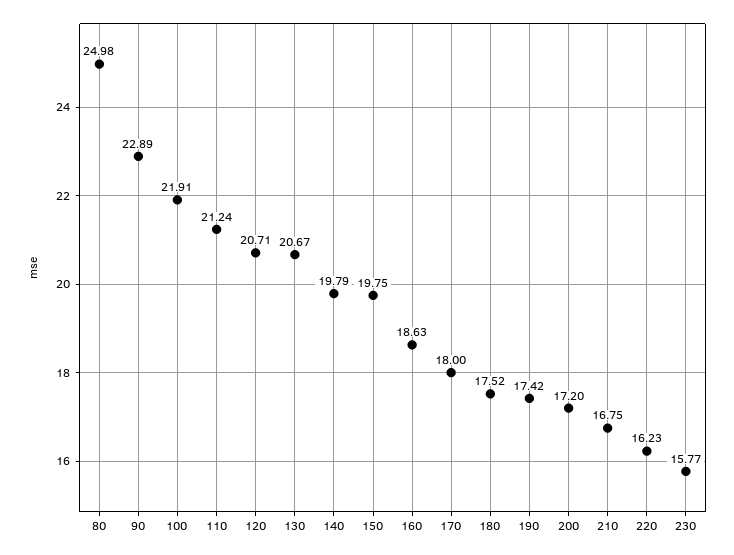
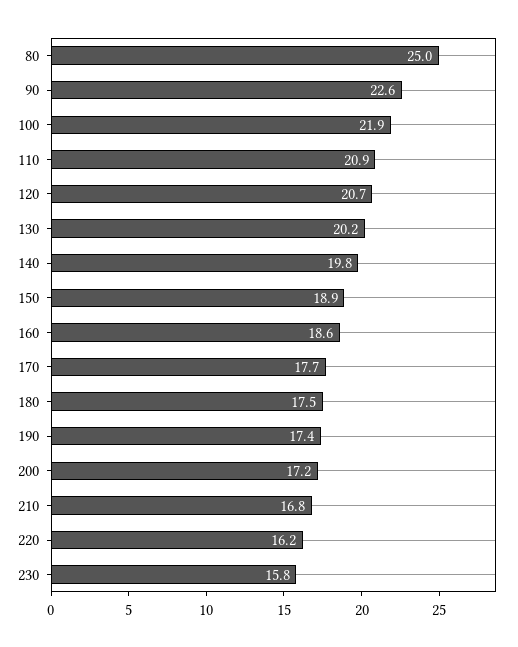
  {
    "80": 24.98,
-   "90": 22.89,
+   "90": 22.6,
    "100": 21.91,
-   "110": 21.24,
+   "110": 20.9,
    "120": 20.71,
-   "130": 20.67,
+   "130": 20.2,
    "140": 19.79,
-   "150": 19.75,
+   "150": 18.9,
    "160": 18.63,
-   "170": 18,
+   "170": 17.7,
    "180": 17.52,
    "190": 17.42,
    "200": 17.2,
    "210": 16.75,
    "220": 16.23,
    "230": 15.77
  }

